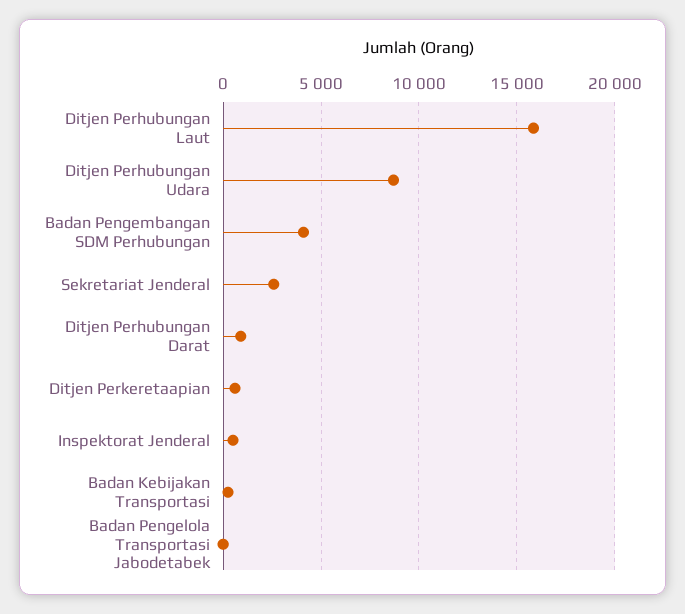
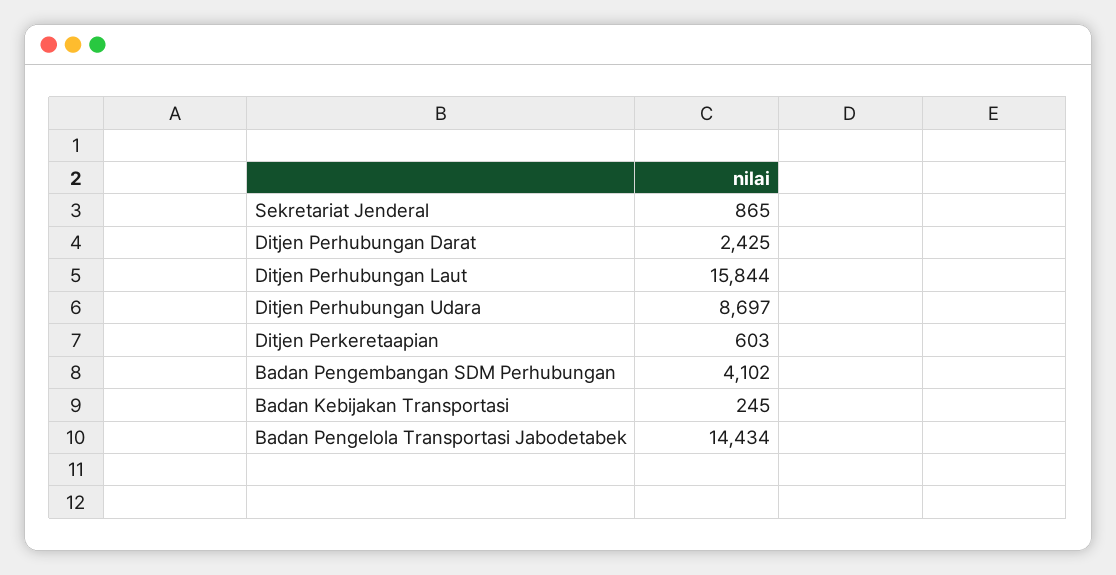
  {
    "Ditjen Perhubungan Laut": 15844,
    "Ditjen Perhubungan Udara": 8697,
    "Badan Pengembangan SDM Perhubungan": 4102,
-   "Sekretariat Jenderal": 2500,
+   "Sekretariat Jenderal": 865,
-   "Ditjen Perhubungan Darat": 1000,
+   "Ditjen Perhubungan Darat": 2425,
    "Ditjen Perkeretaapian": 603,
-   "Inspektorat Jenderal": 500,
    "Badan Kebijakan Transportasi": 245,
-   "Badan Pengelola Transportasi Jabodetabek": 0
+   "Badan Pengelola Transportasi Jabodetabek": 14434
  }

